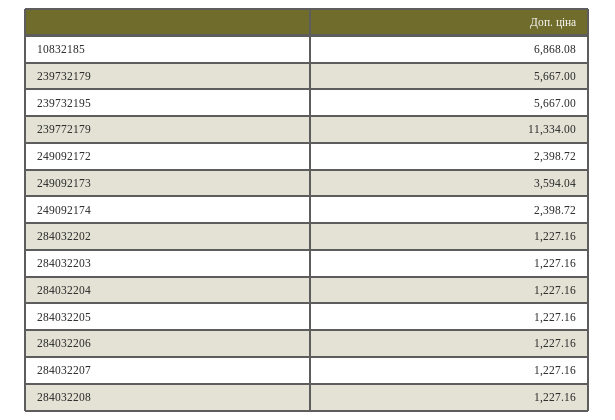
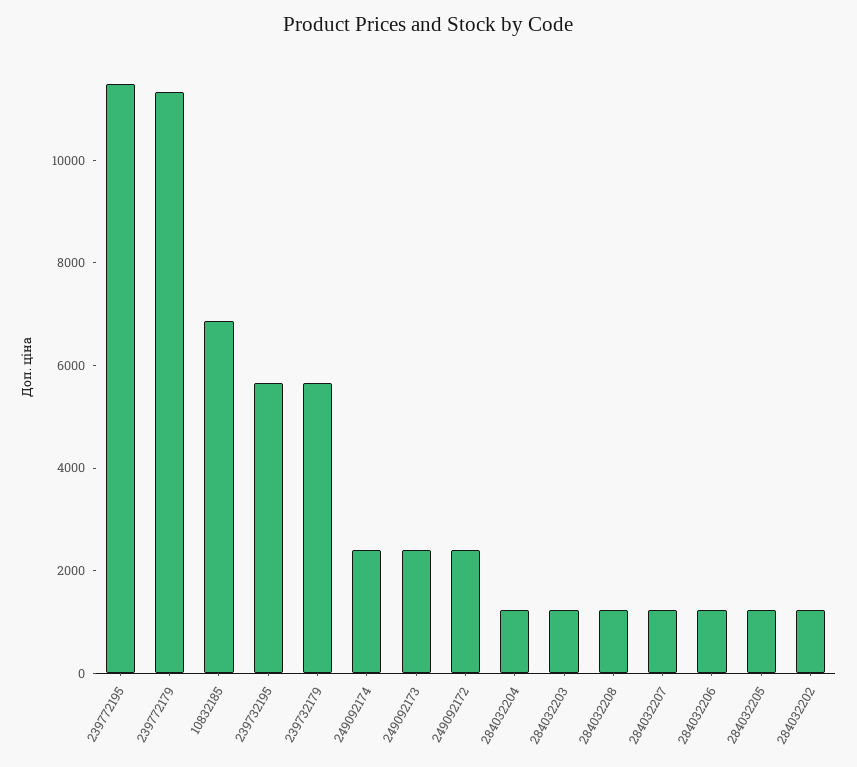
  {
    "10832185": 6868.08,
    "239732179": 5667,
    "239732195": 5667,
    "239772179": 11334,
    "249092172": 2398.72,
-   "249092173": 3594.04,
+   "249092173": 2500,
    "249092174": 2398.72,
    "284032202": 1227.16,
    "284032203": 1227.16,
    "284032204": 1227.16,
    "284032205": 1227.16,
    "284032206": 1227.16,
    "284032207": 1227.16,
-   "284032208": 1227.16
+   "284032208": 1227.16,
+   "239772195": 11500
  }

